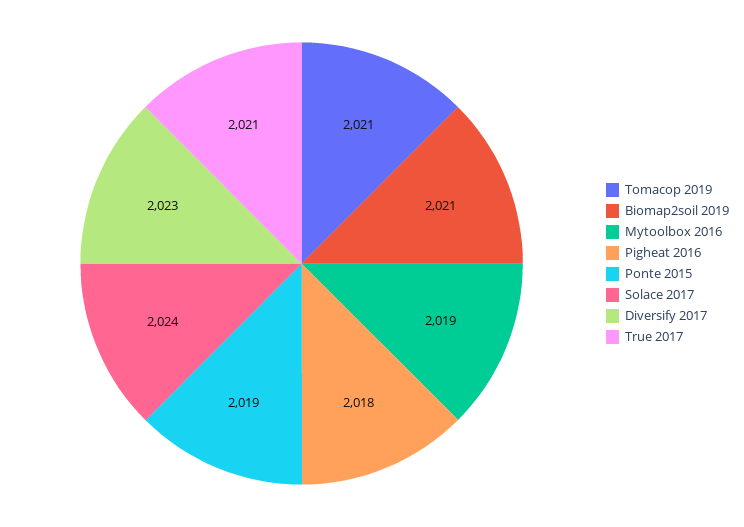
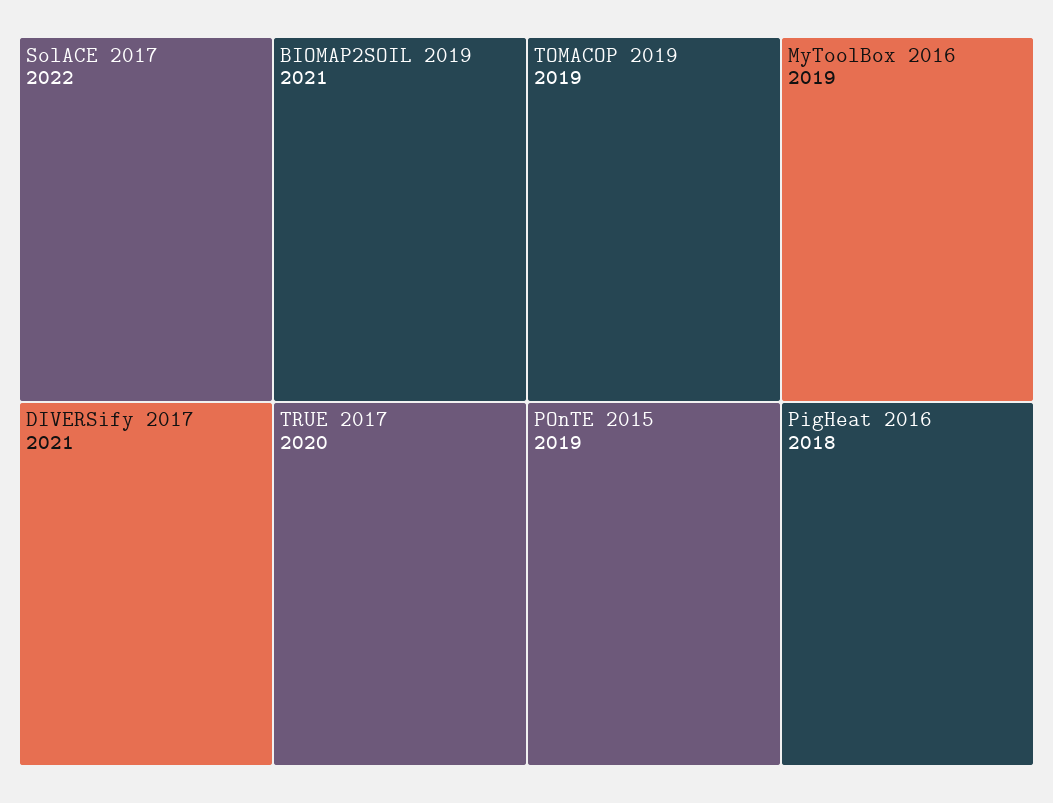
  {
-   "Tomacop 2019": 2021,
+   "Tomacop 2019": 2019,
    "Biomap2soil 2019": 2021,
    "Mytoolbox 2016": 2019,
    "Pigheat 2016": 2018,
    "Ponte 2015": 2019,
-   "Solace 2017": 2024,
+   "Solace 2017": 2022,
-   "Diversify 2017": 2023,
+   "Diversify 2017": 2021,
-   "True 2017": 2021
+   "True 2017": 2020
  }

